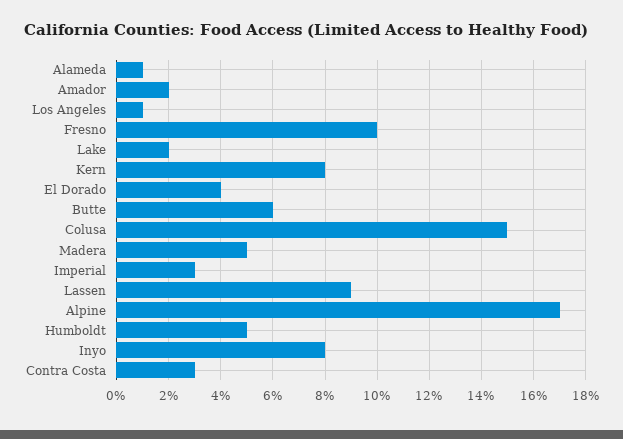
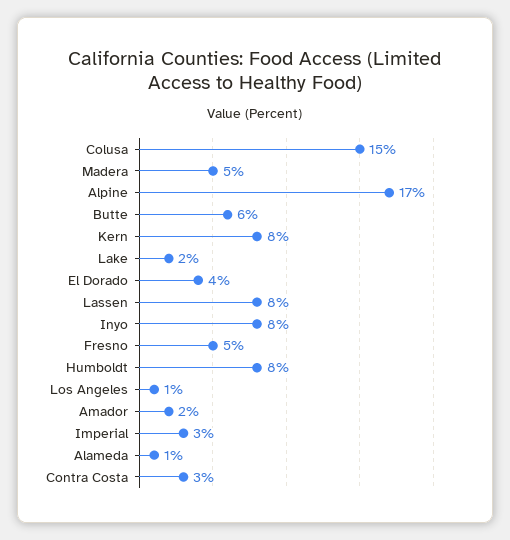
  {
    "Alameda": 1,
    "Amador": 2,
    "Los Angeles": 1,
-   "Fresno": 10,
+   "Fresno": 5,
    "Lake": 2,
    "Kern": 8,
    "El Dorado": 4,
    "Butte": 6,
    "Colusa": 15,
    "Madera": 5,
    "Imperial": 3,
-   "Lassen": 9,
+   "Lassen": 8,
    "Alpine": 17,
-   "Humboldt": 5,
+   "Humboldt": 8,
    "Inyo": 8,
    "Contra Costa": 3
  }

